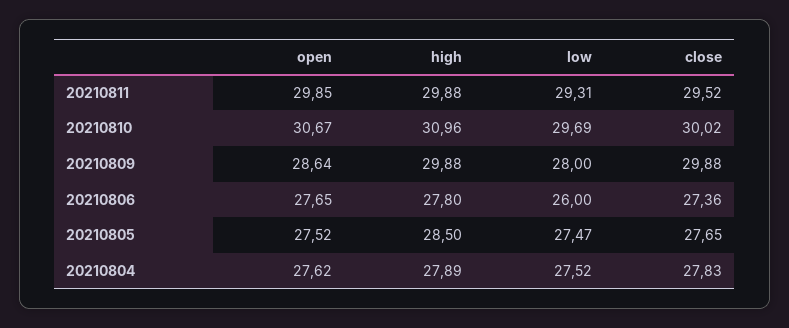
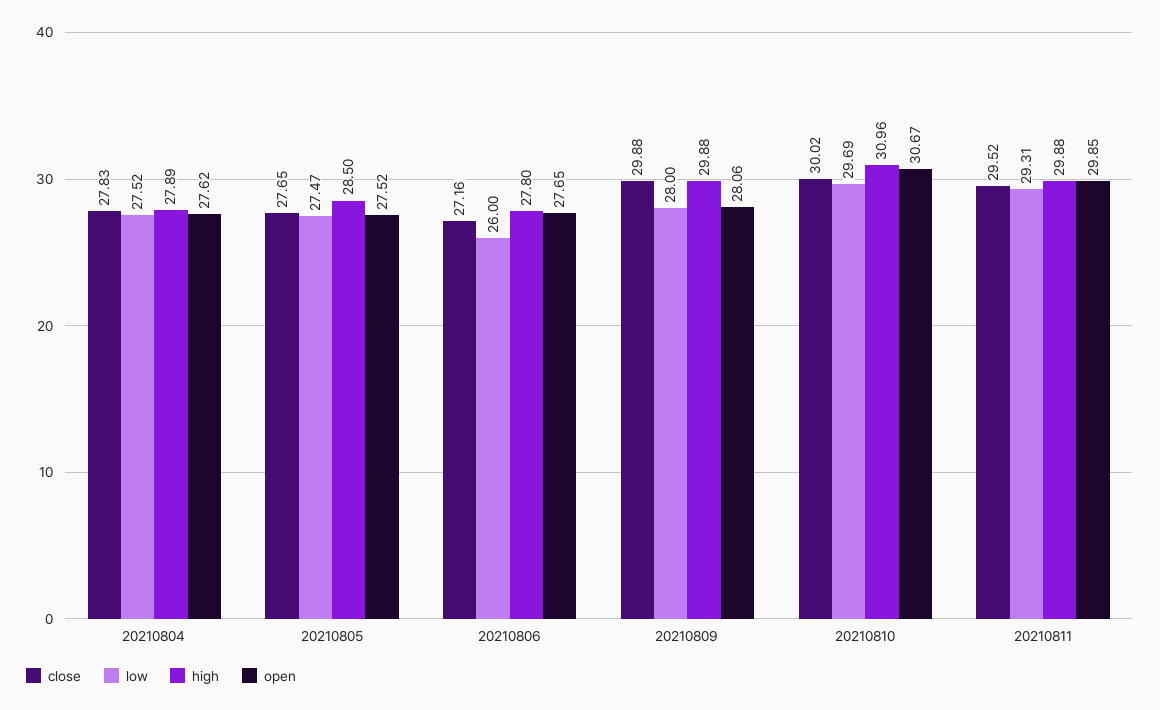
  {
    "open": {
      "20210811": 29.85,
      "20210810": 30.67,
-     "20210809": 28.64,
+     "20210809": 28.06,
      "20210806": 27.65,
      "20210805": 27.52,
      "20210804": 27.62
    },
    "high": {
      "20210811": 29.88,
      "20210810": 30.96,
      "20210809": 29.88,
      "20210806": 27.8,
      "20210805": 28.5,
      "20210804": 27.89
    },
    "low": {
      "20210811": 29.31,
      "20210810": 29.69,
      "20210809": 28,
      "20210806": 26,
      "20210805": 27.47,
      "20210804": 27.52
    },
    "close": {
      "20210811": 29.52,
      "20210810": 30.02,
      "20210809": 29.88,
-     "20210806": 27.36,
+     "20210806": 27.16,
      "20210805": 27.65,
      "20210804": 27.83
    }
  }

